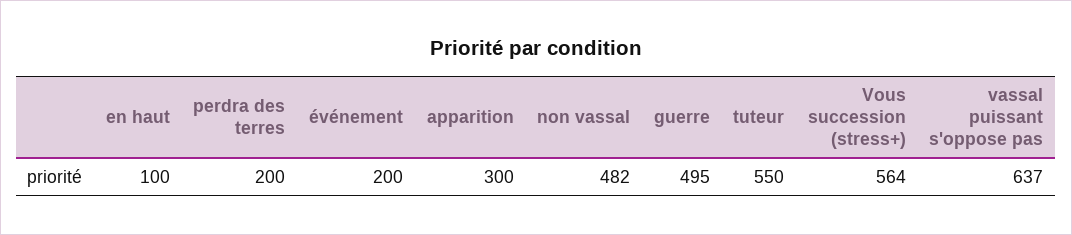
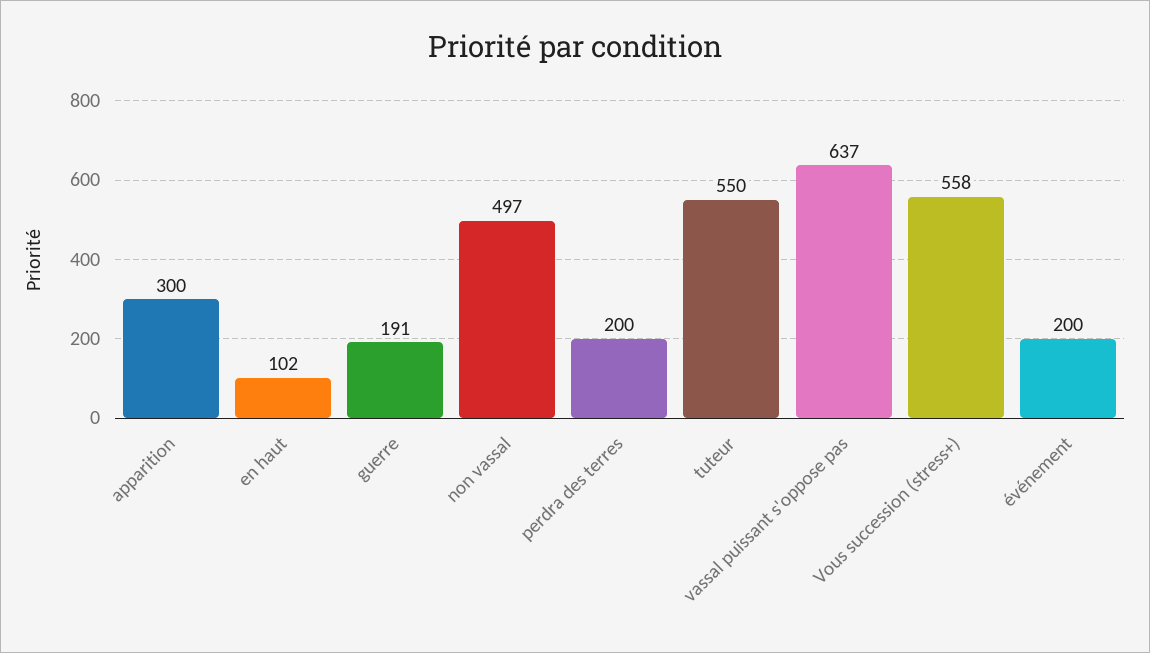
  {
-   "en haut": 100,
+   "en haut": 102,
    "perdra des terres": 200,
    "événement": 200,
    "apparition": 300,
-   "non vassal": 482,
+   "non vassal": 497,
-   "guerre": 495,
+   "guerre": 191,
    "tuteur": 550,
-   "Vous succession (stress+)": 564,
+   "Vous succession (stress+)": 558,
    "vassal puissant s'oppose pas": 637
  }

